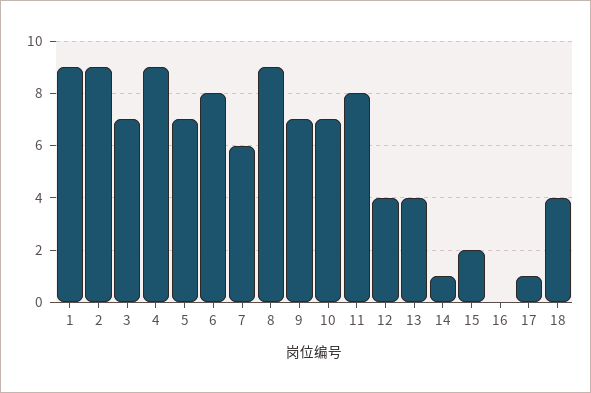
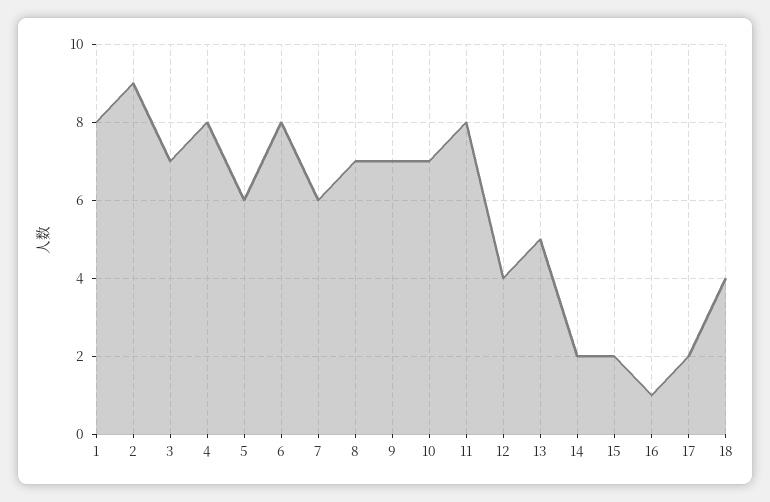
  {
-   "1": 9,
+   "1": 8,
    "2": 9,
    "3": 7,
-   "4": 9,
+   "4": 8,
-   "5": 7,
+   "5": 6,
    "6": 8,
    "7": 6,
-   "8": 9,
+   "8": 7,
    "9": 7,
    "10": 7,
    "11": 8,
    "12": 4,
-   "13": 4,
+   "13": 5,
-   "14": 1,
+   "14": 2,
    "15": 2,
-   "16": 0,
+   "16": 1,
-   "17": 1,
+   "17": 2,
    "18": 4
  }

